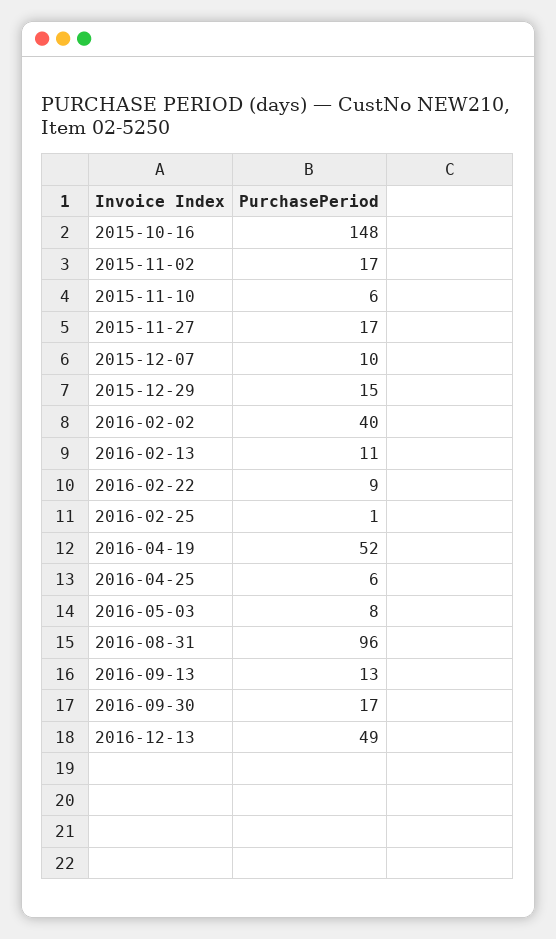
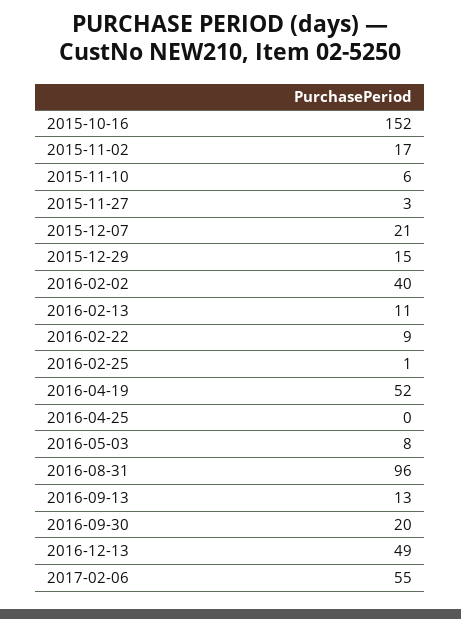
  {
-   "2015-10-16": 148,
+   "2015-10-16": 152,
    "2015-11-02": 17,
    "2015-11-10": 6,
-   "2015-11-27": 17,
+   "2015-11-27": 3,
-   "2015-12-07": 10,
+   "2015-12-07": 21,
    "2015-12-29": 15,
    "2016-02-02": 40,
    "2016-02-13": 11,
    "2016-02-22": 9,
    "2016-02-25": 1,
    "2016-04-19": 52,
-   "2016-04-25": 6,
+   "2016-04-25": 0,
    "2016-05-03": 8,
    "2016-08-31": 96,
    "2016-09-13": 13,
-   "2016-09-30": 17,
+   "2016-09-30": 20,
-   "2016-12-13": 49
+   "2016-12-13": 49,
+   "2017-02-06": 55
  }

